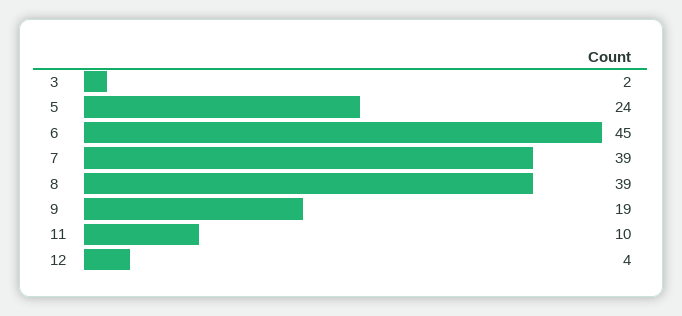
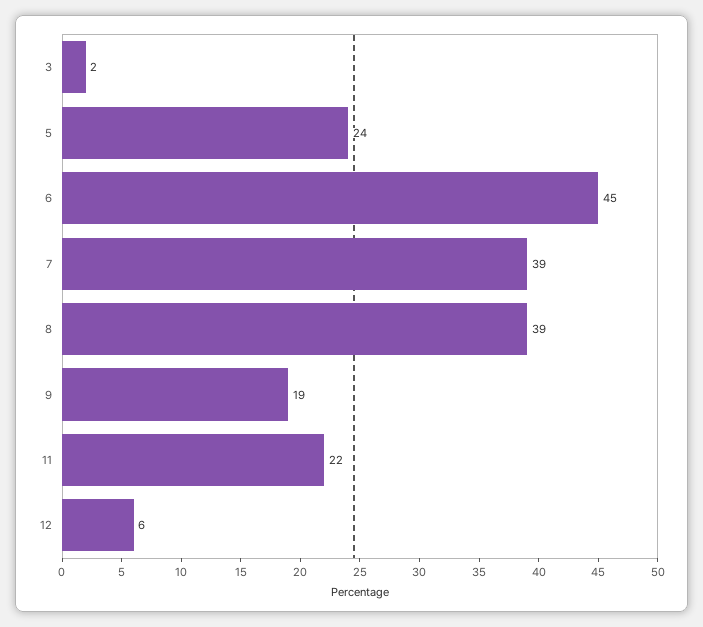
  {
    "3": 2,
    "5": 24,
    "6": 45,
    "7": 39,
    "8": 39,
    "9": 19,
-   "11": 10,
+   "11": 22,
-   "12": 4
+   "12": 6
  }

